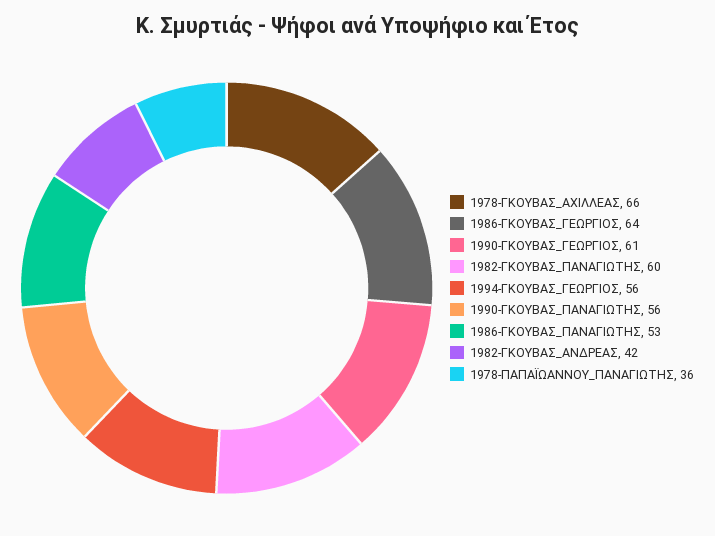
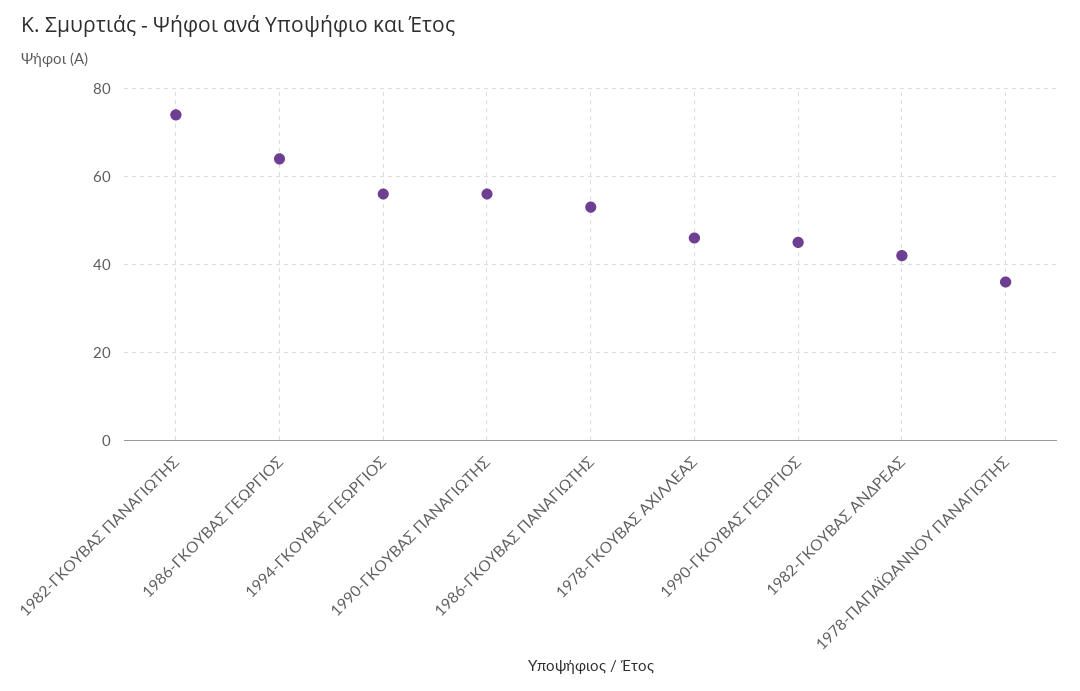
  {
-   "1978-ΓΚΟΥΒΑΣ_ΑΧΙΛΛΕΑΣ": 66,
+   "1978-ΓΚΟΥΒΑΣ_ΑΧΙΛΛΕΑΣ": 45,
    "1986-ΓΚΟΥΒΑΣ_ΓΕΩΡΓΙΟΣ": 64,
-   "1990-ΓΚΟΥΒΑΣ_ΓΕΩΡΓΙΟΣ": 61,
+   "1990-ΓΚΟΥΒΑΣ_ΓΕΩΡΓΙΟΣ": 45,
-   "1982-ΓΚΟΥΒΑΣ_ΠΑΝΑΓΙΩΤΗΣ": 60,
+   "1982-ΓΚΟΥΒΑΣ_ΠΑΝΑΓΙΩΤΗΣ": 75,
    "1994-ΓΚΟΥΒΑΣ_ΓΕΩΡΓΙΟΣ": 56,
    "1990-ΓΚΟΥΒΑΣ_ΠΑΝΑΓΙΩΤΗΣ": 56,
    "1986-ΓΚΟΥΒΑΣ_ΠΑΝΑΓΙΩΤΗΣ": 53,
    "1982-ΓΚΟΥΒΑΣ_ΑΝΔΡΕΑΣ": 42,
    "1978-ΠΑΠΑΪΩΑΝΝΟΥ_ΠΑΝΑΓΙΩΤΗΣ": 36
  }

